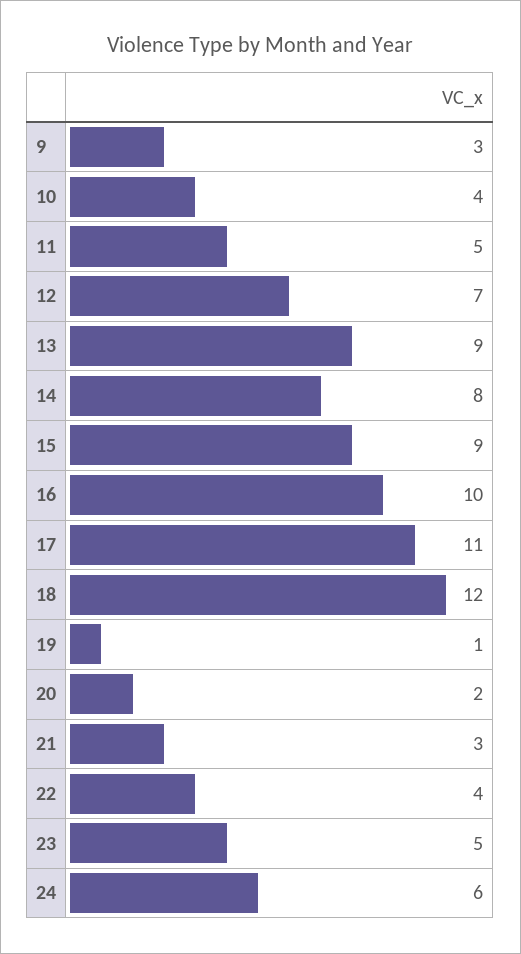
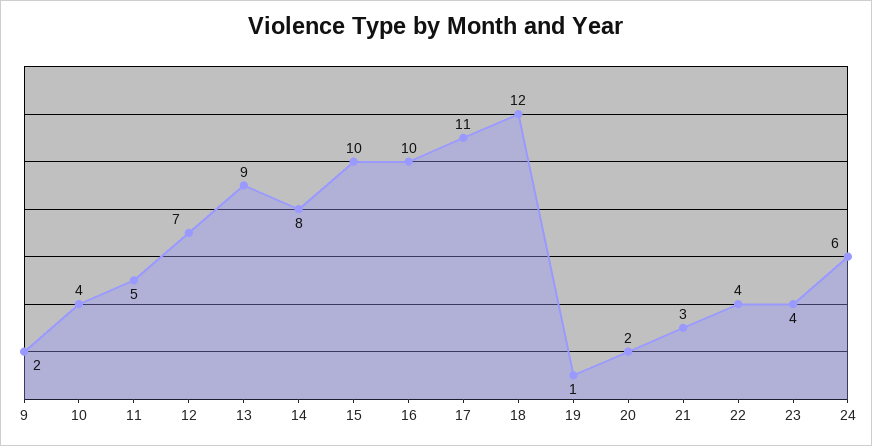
  {
-   "9": 3,
+   "9": 2,
    "10": 4,
    "11": 5,
    "12": 7,
    "13": 9,
    "14": 8,
-   "15": 9,
+   "15": 10,
    "16": 10,
    "17": 11,
    "18": 12,
    "19": 1,
    "20": 2,
    "21": 3,
    "22": 4,
-   "23": 5,
+   "23": 4,
    "24": 6
  }

